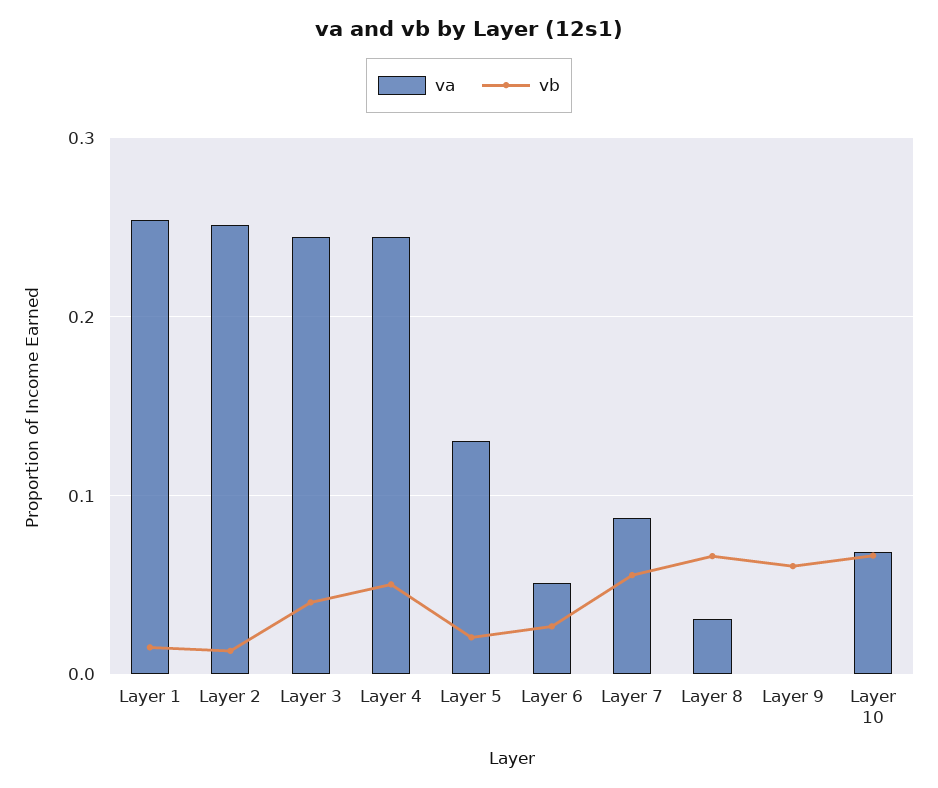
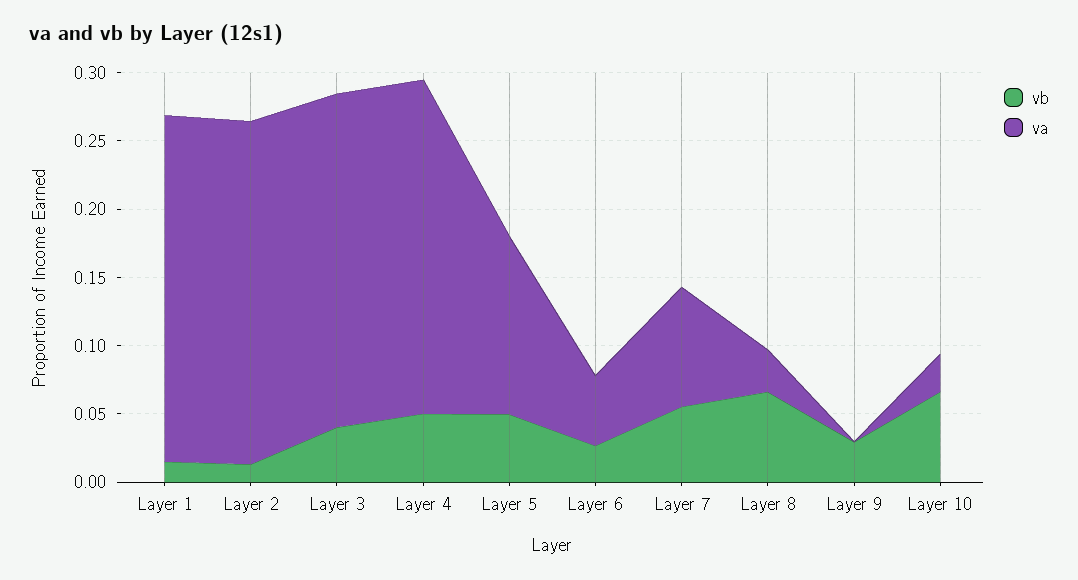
  {
    "va": {
      "Layer 1": 0.25,
      "Layer 2": 0.25,
      "Layer 3": 0.24,
      "Layer 4": 0.24,
      "Layer 5": 0.13,
      "Layer 6": 0.05,
      "Layer 7": 0.09,
      "Layer 8": 0.03,
      "Layer 9": 0,
-     "Layer 10": 0.07
+     "Layer 10": 0.03
    },
    "vb": {
      "Layer 1": 0.02,
      "Layer 2": 0.01,
      "Layer 3": 0.04,
      "Layer 4": 0.05,
-     "Layer 5": 0.02,
+     "Layer 5": 0.05,
      "Layer 6": 0.03,
      "Layer 7": 0.06,
      "Layer 8": 0.07,
-     "Layer 9": 0.06,
+     "Layer 9": 0.03,
      "Layer 10": 0.07
    }
  }

